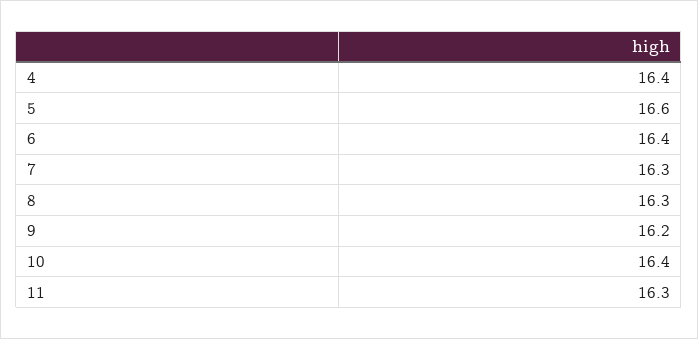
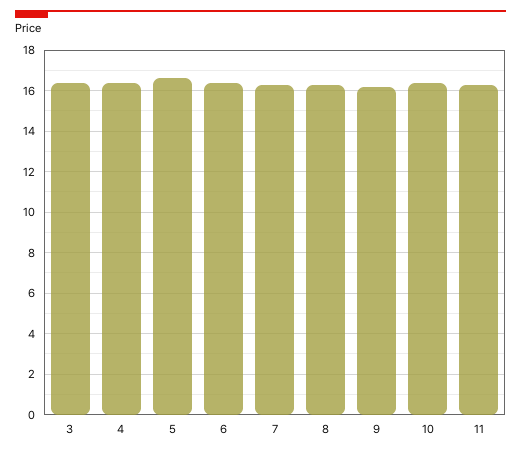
  {
    "4": 16.4,
    "5": 16.6,
    "6": 16.4,
    "7": 16.3,
    "8": 16.3,
    "9": 16.2,
    "10": 16.4,
-   "11": 16.3
+   "11": 16.3,
+   "3": 16.5
  }

